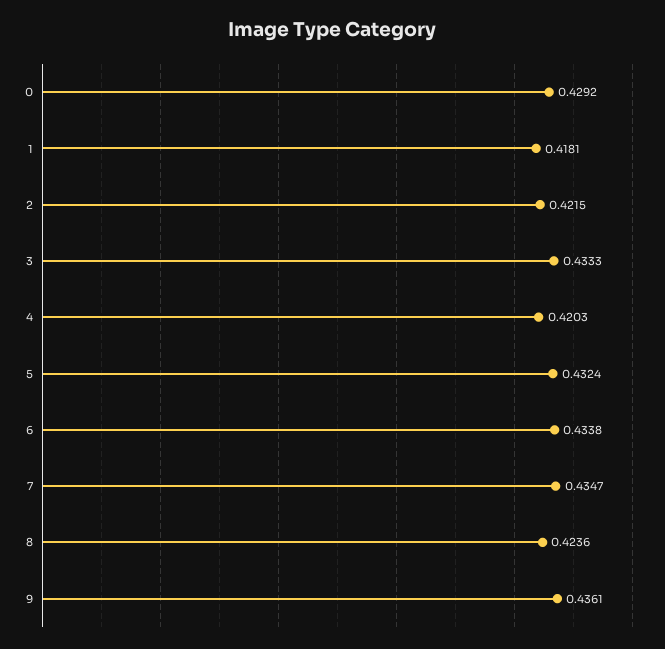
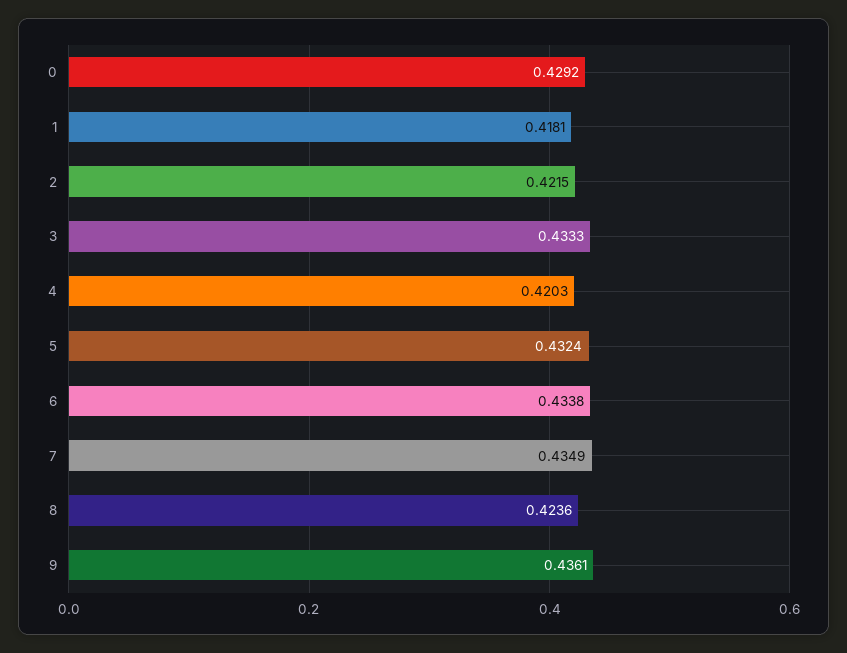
  {
    "0": 0.4292,
    "1": 0.4181,
    "2": 0.4215,
    "3": 0.4333,
    "4": 0.4203,
    "5": 0.4324,
    "6": 0.4338,
-   "7": 0.4347,
+   "7": 0.4349,
    "8": 0.4236,
    "9": 0.4361
  }

